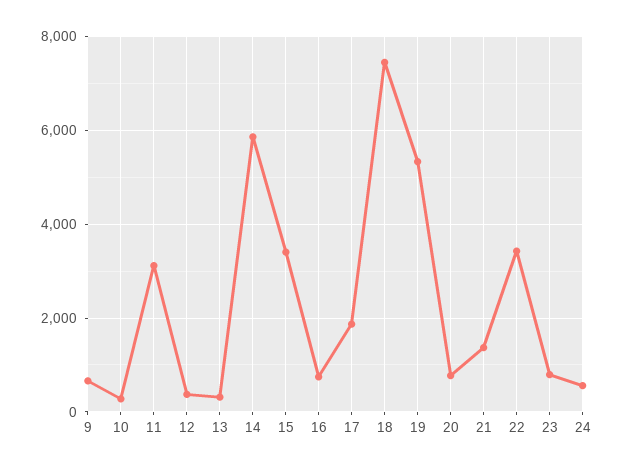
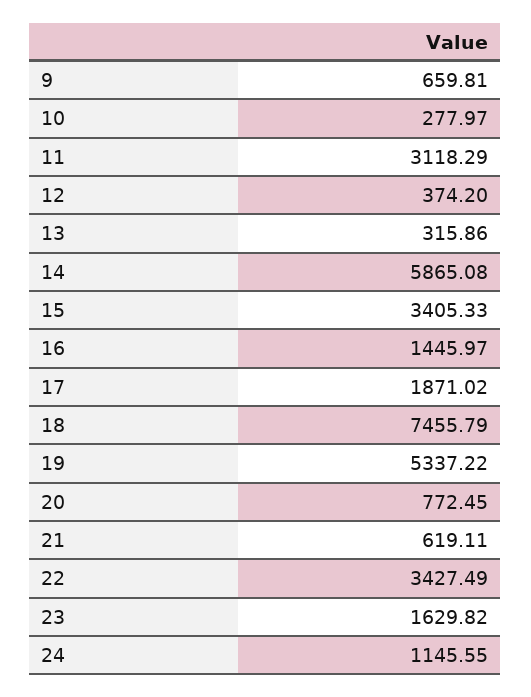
  {
    "9": 659.81,
    "10": 277.97,
    "11": 3118.29,
    "12": 374.2,
    "13": 315.86,
    "14": 5865.08,
    "15": 3405.33,
-   "16": 800,
+   "16": 1445.97,
    "17": 1871.02,
    "18": 7455.79,
    "19": 5337.22,
    "20": 772.45,
-   "21": 1400,
+   "21": 619.11,
    "22": 3427.49,
-   "23": 800,
+   "23": 1629.82,
-   "24": 600
+   "24": 1145.55
  }

